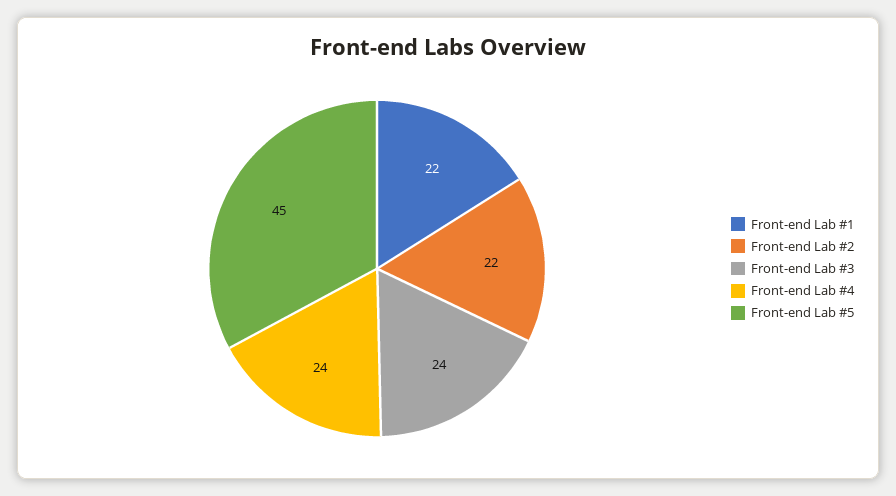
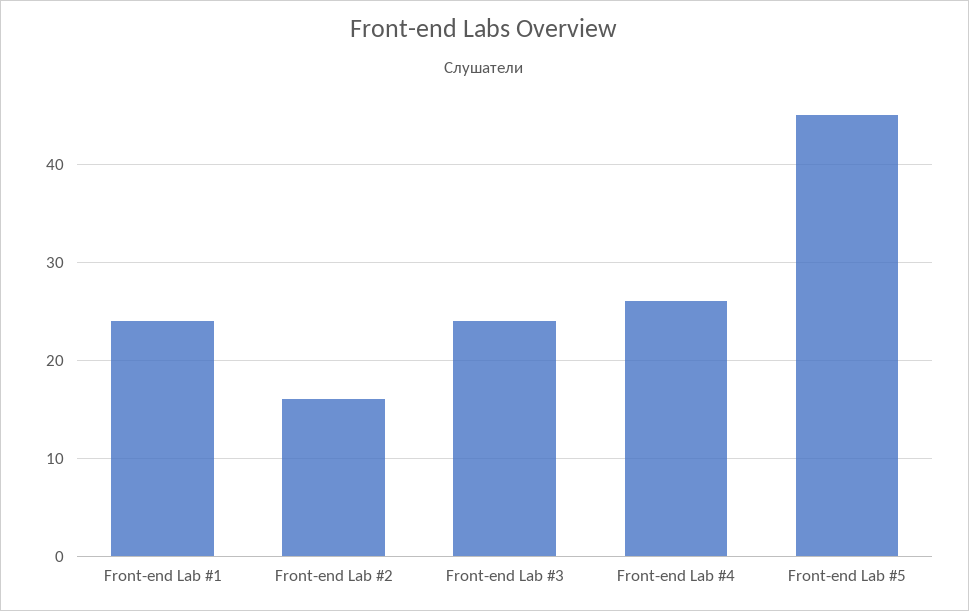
  {
-   "Front-end Lab #1": 22,
+   "Front-end Lab #1": 24,
-   "Front-end Lab #2": 22,
+   "Front-end Lab #2": 16,
    "Front-end Lab #3": 24,
-   "Front-end Lab #4": 24,
+   "Front-end Lab #4": 26,
    "Front-end Lab #5": 45
  }

